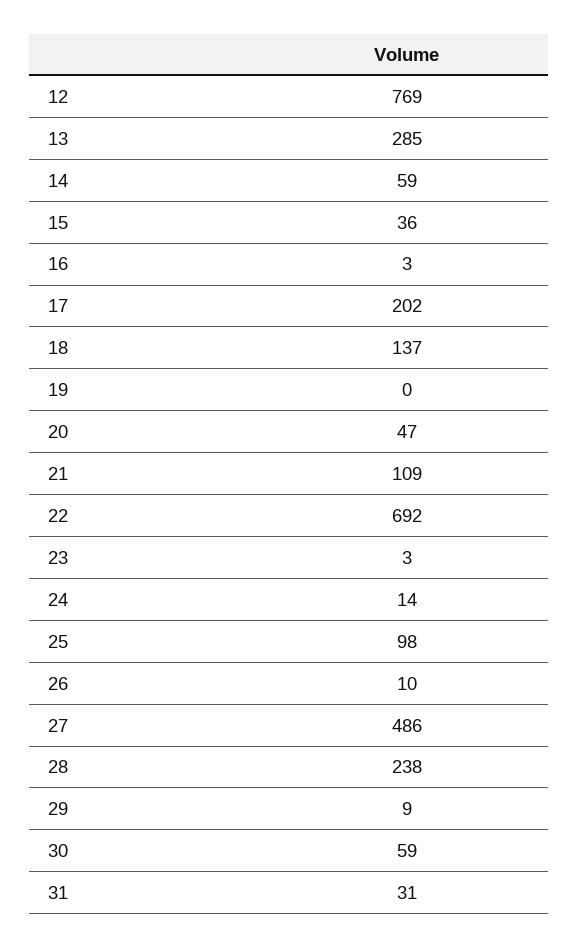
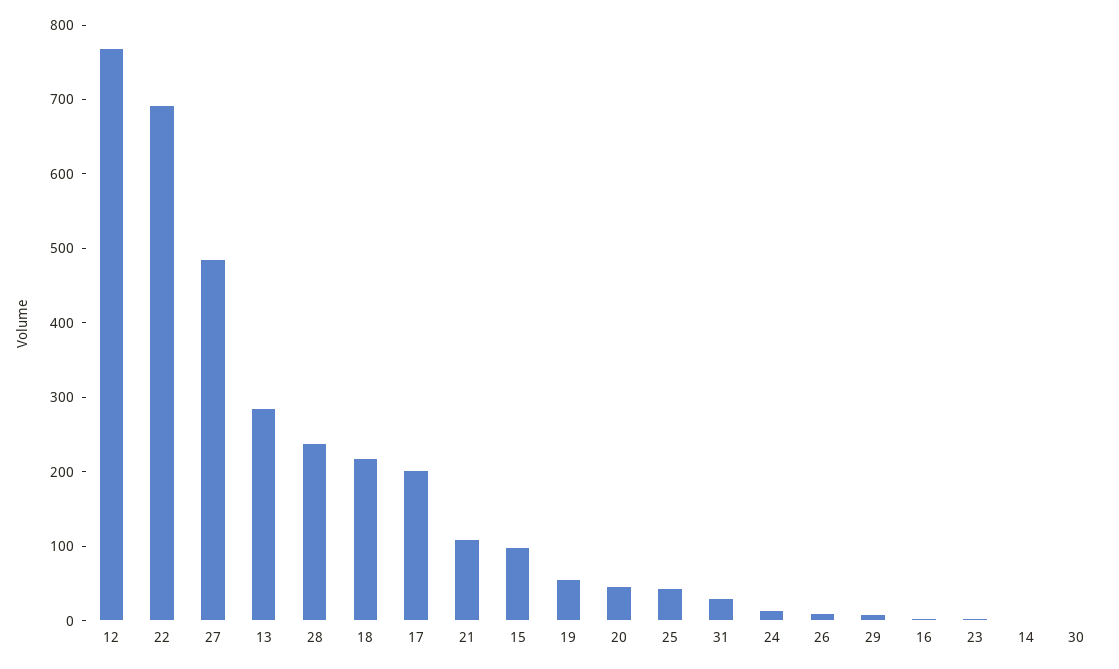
  {
    "12": 769,
    "13": 285,
-   "14": 59,
+   "14": 0,
-   "15": 36,
+   "15": 100,
    "16": 3,
    "17": 202,
-   "18": 137,
+   "18": 220,
-   "19": 0,
+   "19": 60,
    "20": 47,
    "21": 109,
    "22": 692,
    "23": 3,
    "24": 14,
-   "25": 98,
+   "25": 40,
    "26": 10,
    "27": 486,
    "28": 238,
    "29": 9,
-   "30": 59,
+   "30": 0,
    "31": 31
  }

